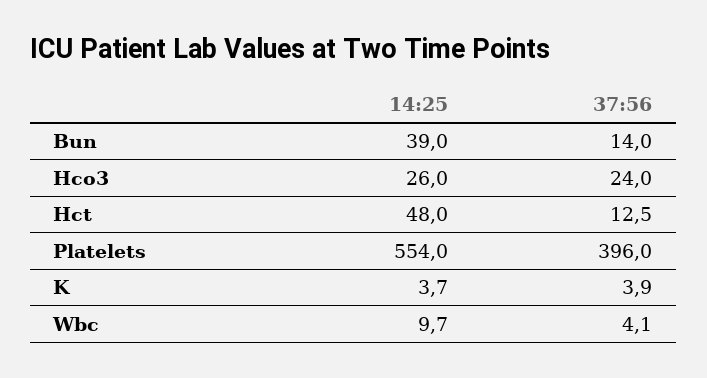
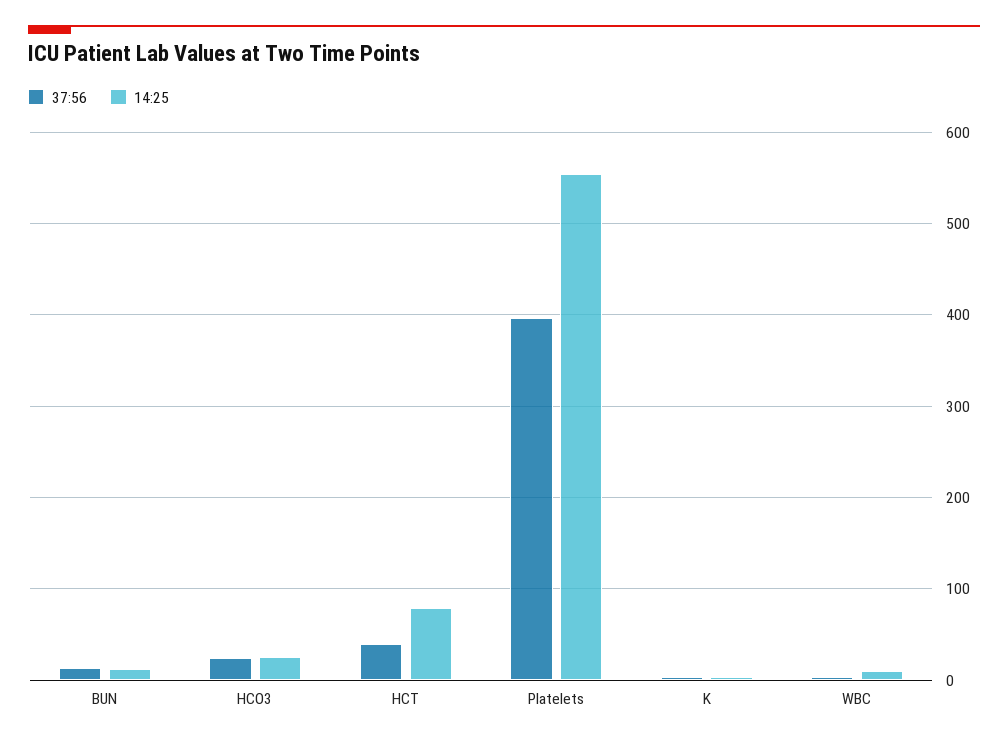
  {
    "14:25": {
-     "Bun": 39,
+     "Bun": 10,
      "Hco3": 26,
-     "Hct": 48,
+     "Hct": 80,
      "Platelets": 554,
      "K": 3.7,
      "Wbc": 9.7
    },
    "37:56": {
      "Bun": 14,
      "Hco3": 24,
-     "Hct": 12.5,
+     "Hct": 40,
      "Platelets": 396,
      "K": 3.9,
      "Wbc": 4.1
    }
  }

